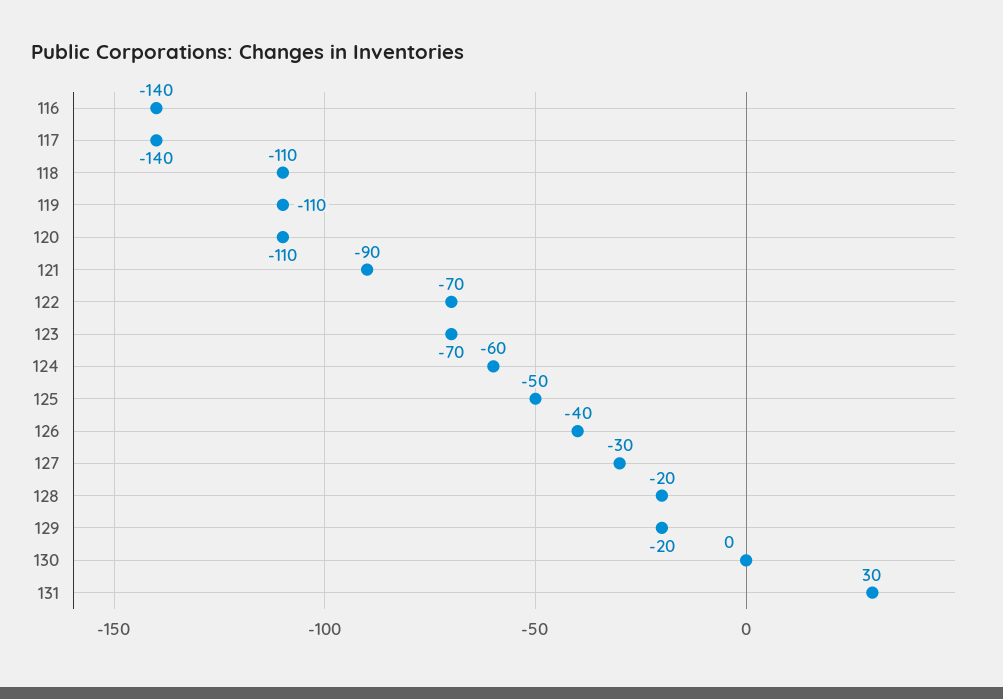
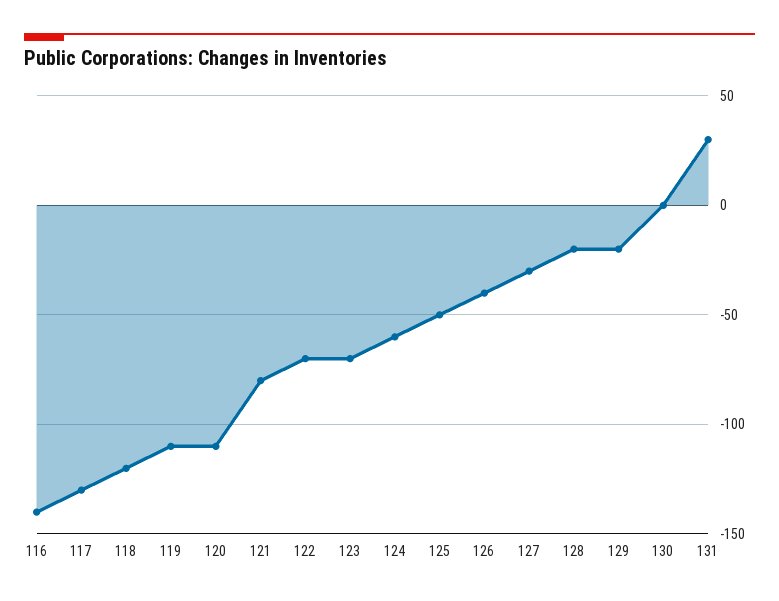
  {
    "116": -140,
-   "117": -140,
+   "117": -130,
-   "118": -110,
+   "118": -120,
    "119": -110,
    "120": -110,
-   "121": -90,
+   "121": -80,
    "122": -70,
    "123": -70,
    "124": -60,
    "125": -50,
    "126": -40,
    "127": -30,
    "128": -20,
    "129": -20,
    "130": 0,
    "131": 30
  }

